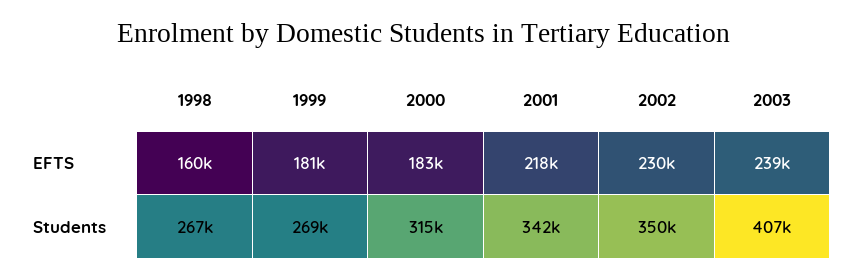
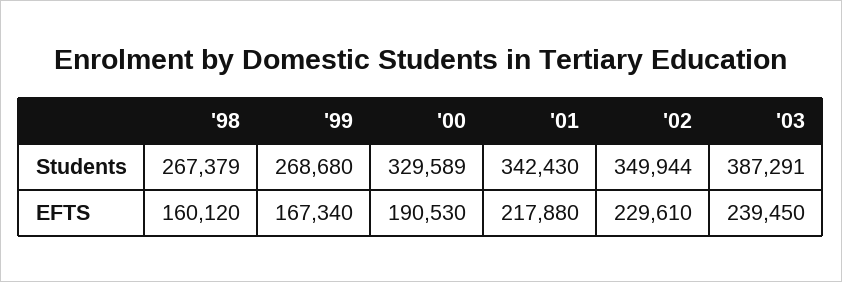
  {
    "1998": {
      "EFTS": 160120,
      "Students": 267379
    },
    "1999": {
-     "EFTS": 181000,
+     "EFTS": 167340,
      "Students": 268680
    },
    "2000": {
-     "EFTS": 183000,
+     "EFTS": 190530,
-     "Students": 315000
+     "Students": 329589
    },
    "2001": {
      "EFTS": 217880,
      "Students": 342430
    },
    "2002": {
      "EFTS": 229610,
      "Students": 349944
    },
    "2003": {
      "EFTS": 239450,
-     "Students": 407000
+     "Students": 387291
    }
  }

